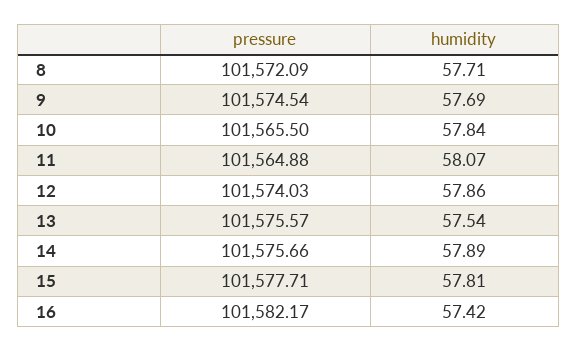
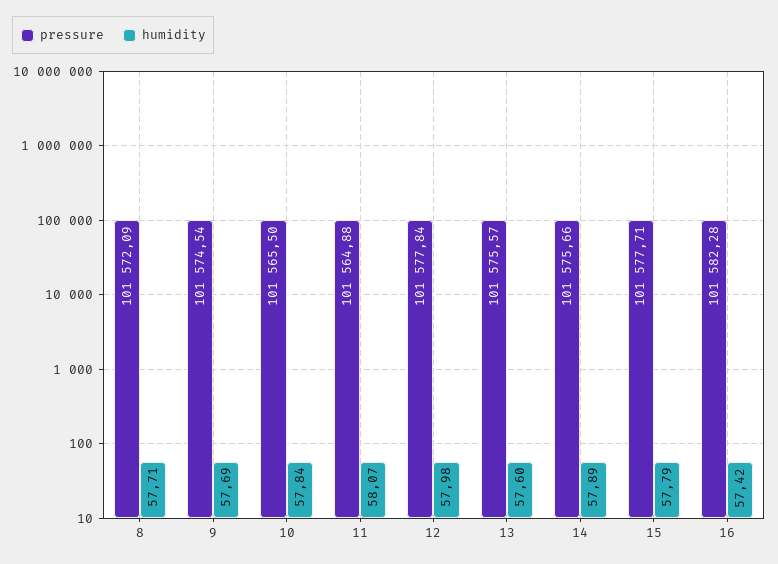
  {
    "pressure": {
      "8": 101572.09,
      "9": 101574.54,
      "10": 101565.5,
      "11": 101564.88,
-     "12": 101574.03,
+     "12": 101577.84,
      "13": 101575.57,
      "14": 101575.66,
      "15": 101577.71,
-     "16": 101582.17
+     "16": 101582.28
    },
    "humidity": {
      "8": 57.71,
      "9": 57.69,
      "10": 57.84,
      "11": 58.07,
-     "12": 57.86,
+     "12": 57.98,
-     "13": 57.54,
+     "13": 57.6,
      "14": 57.89,
-     "15": 57.81,
+     "15": 57.79,
      "16": 57.42
    }
  }

